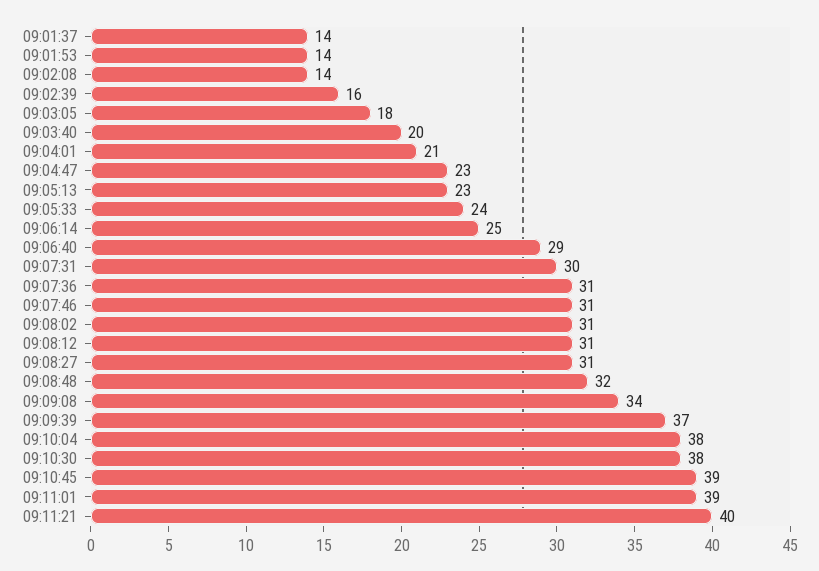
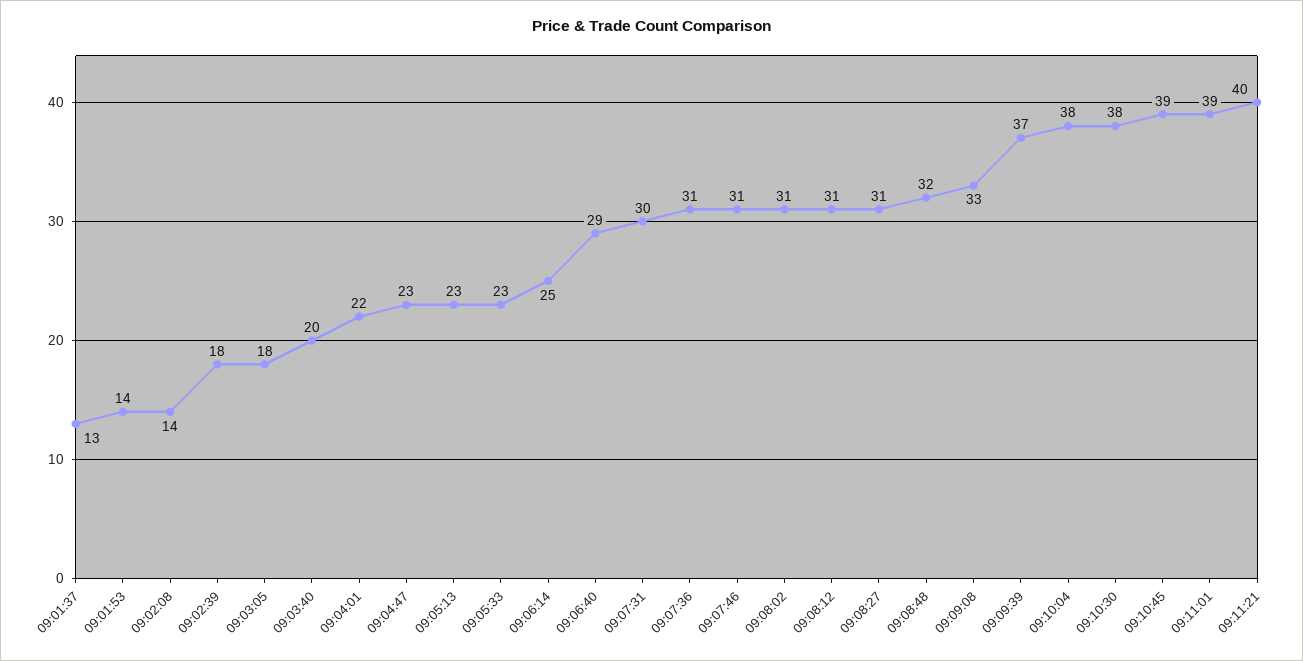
  {
-   "09:01:37": 14,
+   "09:01:37": 13,
    "09:01:53": 14,
    "09:02:08": 14,
-   "09:02:39": 16,
+   "09:02:39": 18,
    "09:03:05": 18,
    "09:03:40": 20,
-   "09:04:01": 21,
+   "09:04:01": 22,
    "09:04:47": 23,
    "09:05:13": 23,
-   "09:05:33": 24,
+   "09:05:33": 23,
    "09:06:14": 25,
    "09:06:40": 29,
    "09:07:31": 30,
    "09:07:36": 31,
    "09:07:46": 31,
    "09:08:02": 31,
    "09:08:12": 31,
    "09:08:27": 31,
    "09:08:48": 32,
-   "09:09:08": 34,
+   "09:09:08": 33,
    "09:09:39": 37,
    "09:10:04": 38,
    "09:10:30": 38,
    "09:10:45": 39,
    "09:11:01": 39,
    "09:11:21": 40
  }

